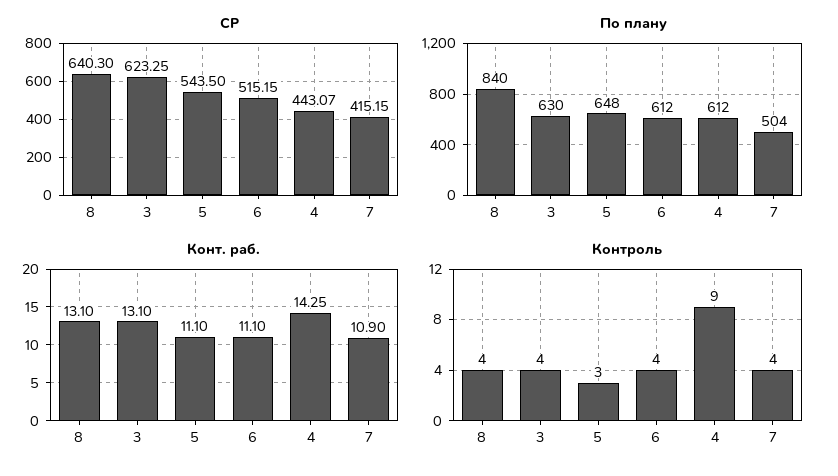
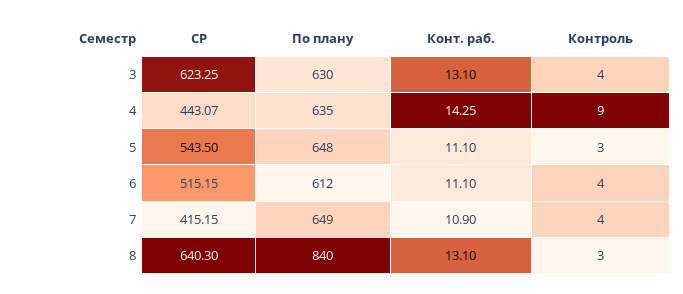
  {
    "СР": {
      "8": 640.3,
      "3": 623.25,
      "5": 543.5,
      "6": 515.15,
      "4": 443.07,
      "7": 415.15
    },
    "По плану": {
      "8": 840,
      "3": 630,
      "5": 648,
      "6": 612,
-     "4": 612,
+     "4": 635,
-     "7": 504
+     "7": 649
    },
    "Конт. раб.": {
      "8": 13.1,
      "3": 13.1,
      "5": 11.1,
      "6": 11.1,
      "4": 14.25,
      "7": 10.9
    },
    "Контроль": {
-     "8": 4,
+     "8": 3,
      "3": 4,
      "5": 3,
      "6": 4,
      "4": 9,
      "7": 4
    }
  }

